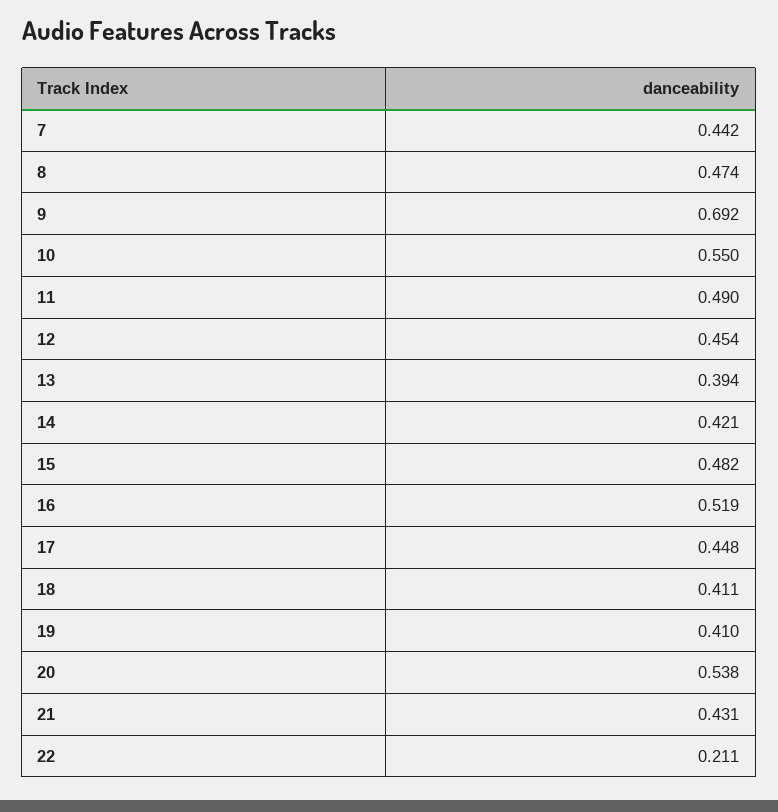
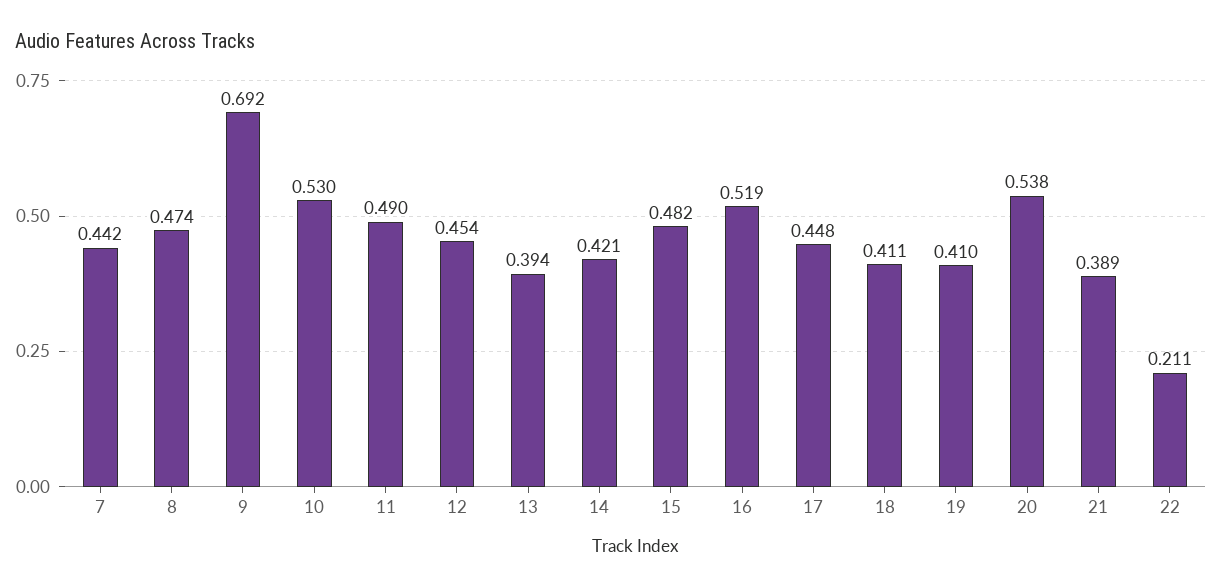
  {
    "7": 0.442,
    "8": 0.474,
    "9": 0.692,
-   "10": 0.55,
+   "10": 0.53,
    "11": 0.49,
    "12": 0.454,
    "13": 0.394,
    "14": 0.421,
    "15": 0.482,
    "16": 0.519,
    "17": 0.448,
    "18": 0.411,
    "19": 0.41,
    "20": 0.538,
-   "21": 0.431,
+   "21": 0.389,
    "22": 0.211
  }

